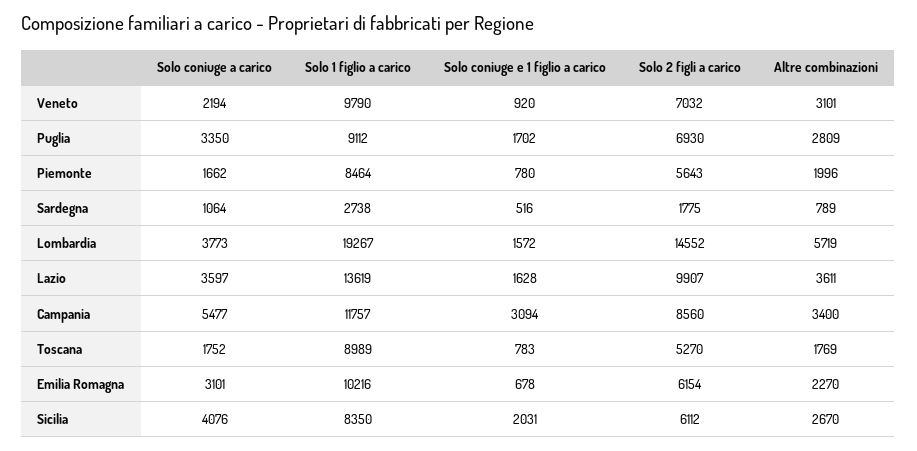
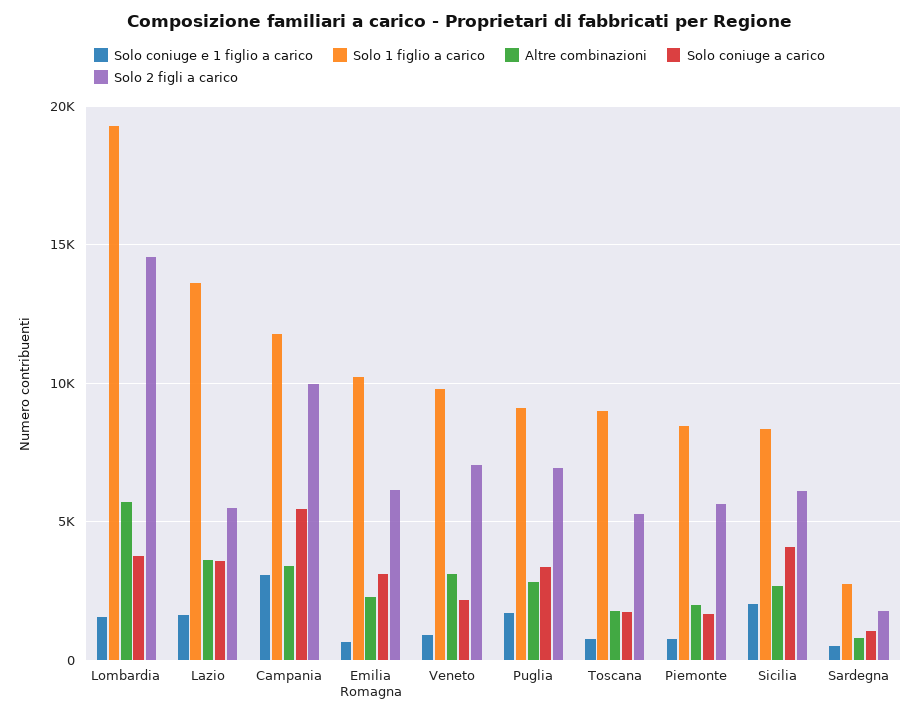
  {
    "Solo coniuge a carico": {
      "Veneto": 2194,
      "Puglia": 3350,
      "Piemonte": 1662,
      "Sardegna": 1064,
      "Lombardia": 3773,
      "Lazio": 3597,
      "Campania": 5477,
      "Toscana": 1752,
      "Emilia Romagna": 3101,
      "Sicilia": 4076
    },
    "Solo 1 figlio a carico": {
      "Veneto": 9790,
      "Puglia": 9112,
      "Piemonte": 8464,
      "Sardegna": 2738,
      "Lombardia": 19267,
      "Lazio": 13619,
      "Campania": 11757,
      "Toscana": 8989,
      "Emilia Romagna": 10216,
      "Sicilia": 8350
    },
    "Solo coniuge e 1 figlio a carico": {
      "Veneto": 920,
      "Puglia": 1702,
      "Piemonte": 780,
      "Sardegna": 516,
      "Lombardia": 1572,
      "Lazio": 1628,
      "Campania": 3094,
      "Toscana": 783,
      "Emilia Romagna": 678,
      "Sicilia": 2031
    },
    "Solo 2 figli a carico": {
      "Veneto": 7032,
      "Puglia": 6930,
      "Piemonte": 5643,
      "Sardegna": 1775,
      "Lombardia": 14552,
-     "Lazio": 9907,
+     "Lazio": 5500,
-     "Campania": 8560,
+     "Campania": 10000,
      "Toscana": 5270,
      "Emilia Romagna": 6154,
      "Sicilia": 6112
    },
    "Altre combinazioni": {
      "Veneto": 3101,
      "Puglia": 2809,
      "Piemonte": 1996,
      "Sardegna": 789,
      "Lombardia": 5719,
      "Lazio": 3611,
      "Campania": 3400,
      "Toscana": 1769,
      "Emilia Romagna": 2270,
      "Sicilia": 2670
    }
  }

